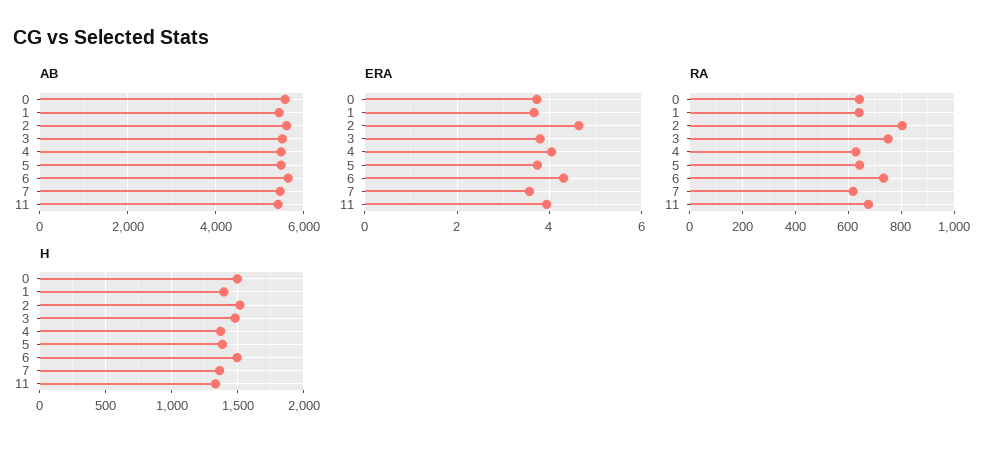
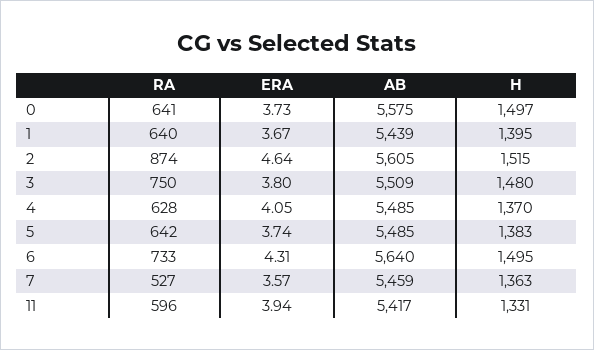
  {
    "AB": {
      "0": 5575,
      "1": 5439,
      "2": 5605,
      "3": 5509,
      "4": 5485,
      "5": 5485,
      "6": 5640,
      "7": 5459,
      "11": 5417
    },
    "ERA": {
      "0": 3.73,
      "1": 3.67,
      "2": 4.64,
      "3": 3.8,
      "4": 4.05,
      "5": 3.74,
      "6": 4.31,
      "7": 3.57,
      "11": 3.94
    },
    "RA": {
      "0": 641,
      "1": 640,
-     "2": 800,
+     "2": 874,
      "3": 750,
      "4": 628,
      "5": 642,
      "6": 733,
-     "7": 625,
+     "7": 527,
-     "11": 675
+     "11": 596
    },
    "H": {
      "0": 1497,
      "1": 1395,
      "2": 1515,
      "3": 1480,
      "4": 1370,
      "5": 1383,
      "6": 1495,
      "7": 1363,
      "11": 1331
    }
  }

